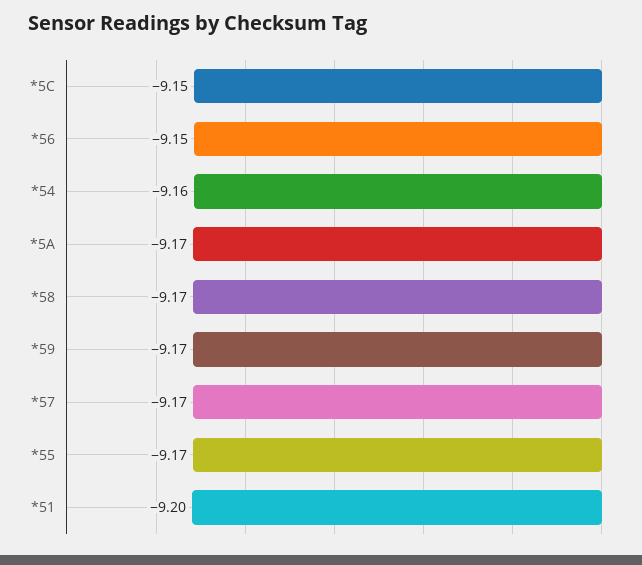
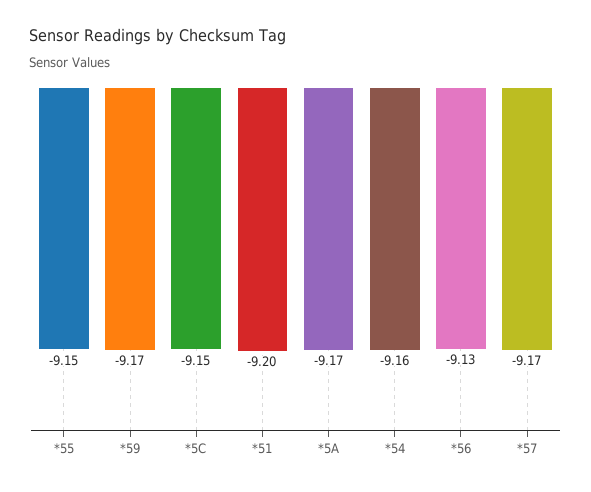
  {
    "*5C": -9.15,
-   "*56": -9.15,
+   "*56": -9.13,
    "*54": -9.16,
    "*5A": -9.17,
-   "*58": -9.17,
    "*59": -9.17,
    "*57": -9.17,
-   "*55": -9.17,
+   "*55": -9.15,
    "*51": -9.2
  }

